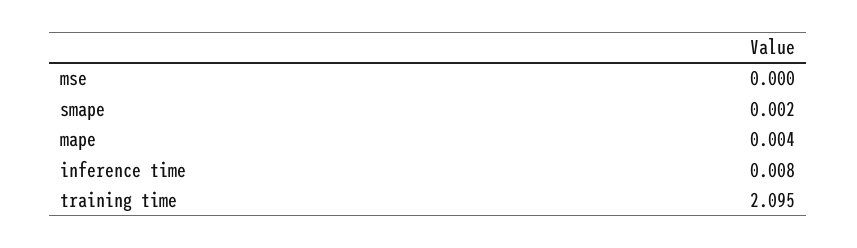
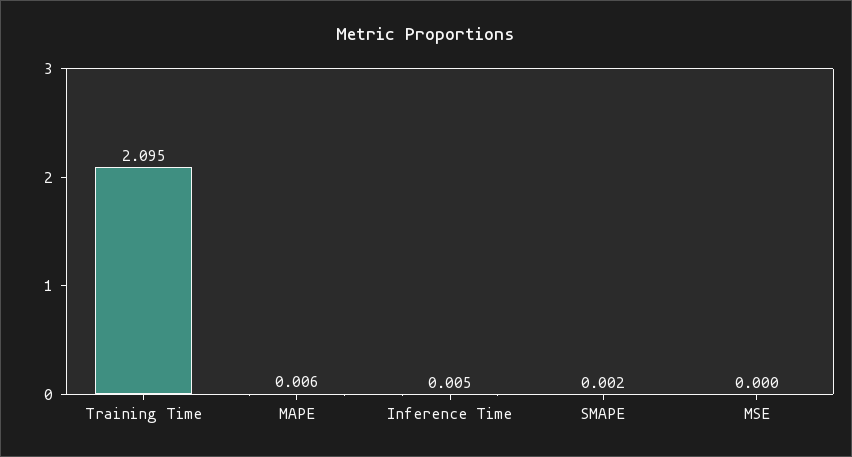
  {
    "mse": 0,
    "smape": 0.002,
-   "mape": 0.004,
+   "mape": 0.006,
-   "inference time": 0.008,
+   "inference time": 0.005,
    "training time": 2.095
  }

